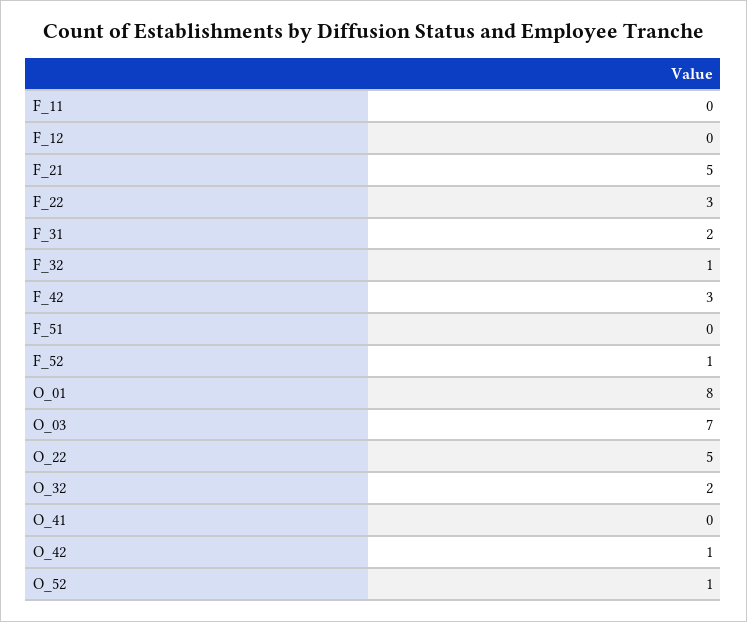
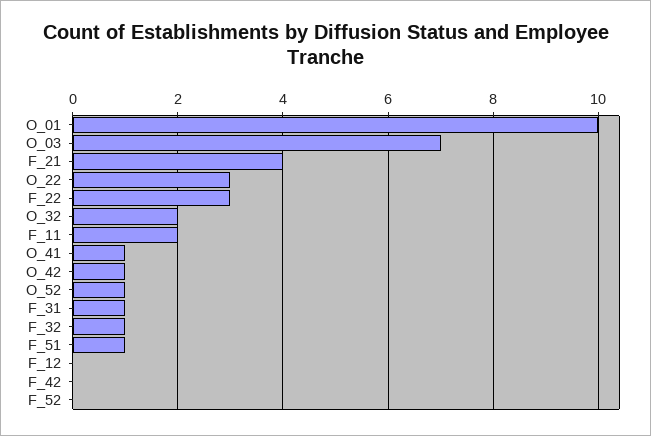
  {
-   "F_11": 0,
+   "F_11": 2,
    "F_12": 0,
-   "F_21": 5,
+   "F_21": 4,
    "F_22": 3,
-   "F_31": 2,
+   "F_31": 1,
    "F_32": 1,
-   "F_42": 3,
+   "F_42": 0,
-   "F_51": 0,
+   "F_51": 1,
-   "F_52": 1,
+   "F_52": 0,
-   "O_01": 8,
+   "O_01": 10,
    "O_03": 7,
-   "O_22": 5,
+   "O_22": 3,
    "O_32": 2,
-   "O_41": 0,
+   "O_41": 1,
    "O_42": 1,
    "O_52": 1
  }

